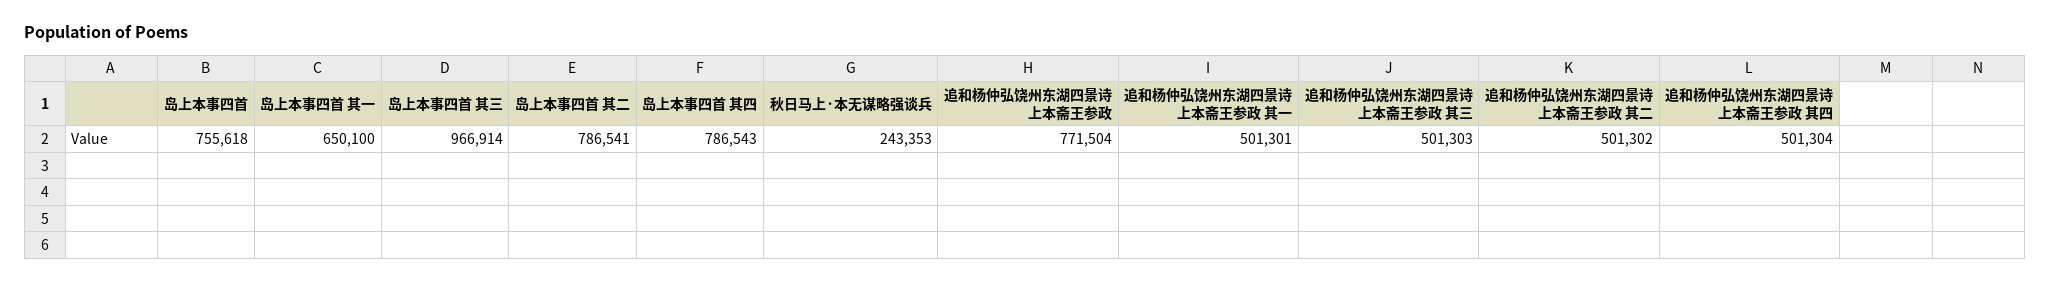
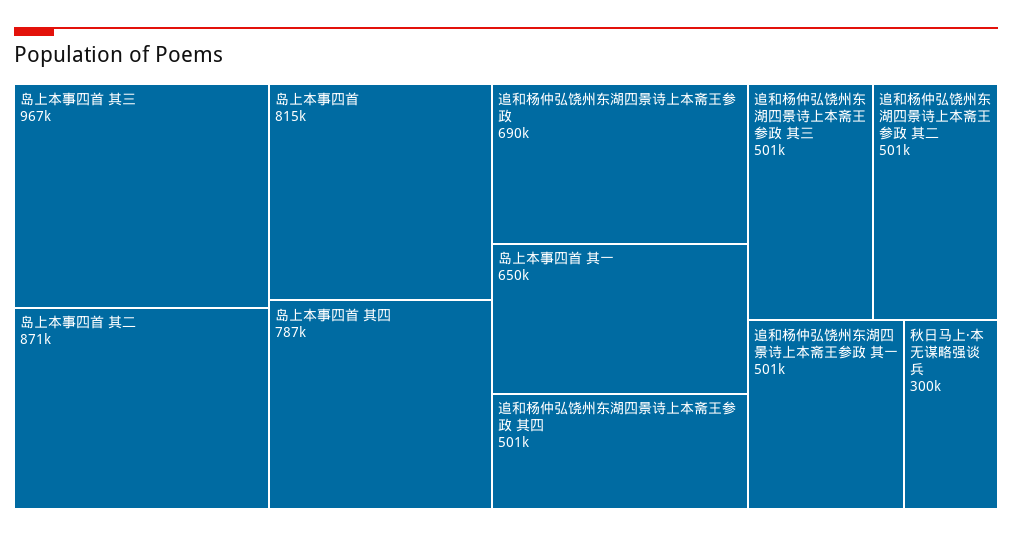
  {
-   "岛上本事四首": 755618,
+   "岛上本事四首": 815000,
    "岛上本事四首 其一": 650100,
    "岛上本事四首 其三": 966914,
-   "岛上本事四首 其二": 786541,
+   "岛上本事四首 其二": 871000,
    "岛上本事四首 其四": 786543,
-   "秋日马上·本无谋略强谈兵": 243353,
+   "秋日马上·本无谋略强谈兵": 300000,
-   "追和杨仲弘饶州东湖四景诗上本斋王参政": 771504,
+   "追和杨仲弘饶州东湖四景诗上本斋王参政": 690000,
    "追和杨仲弘饶州东湖四景诗上本斋王参政 其一": 501301,
    "追和杨仲弘饶州东湖四景诗上本斋王参政 其三": 501303,
    "追和杨仲弘饶州东湖四景诗上本斋王参政 其二": 501302,
    "追和杨仲弘饶州东湖四景诗上本斋王参政 其四": 501304
  }

